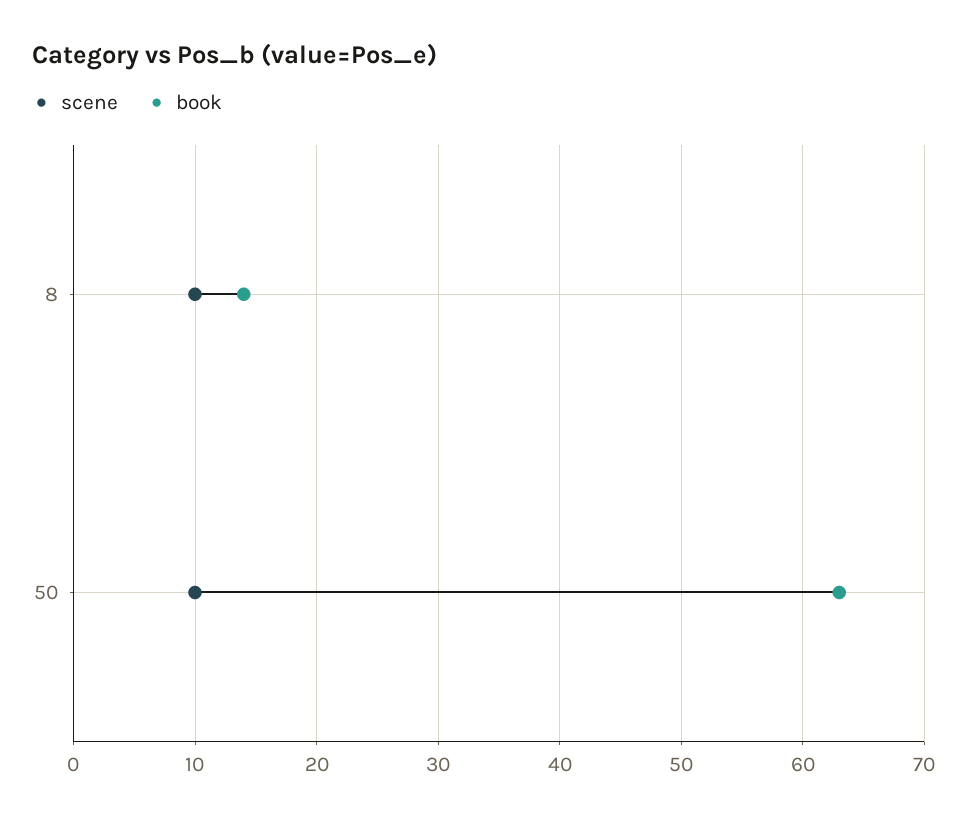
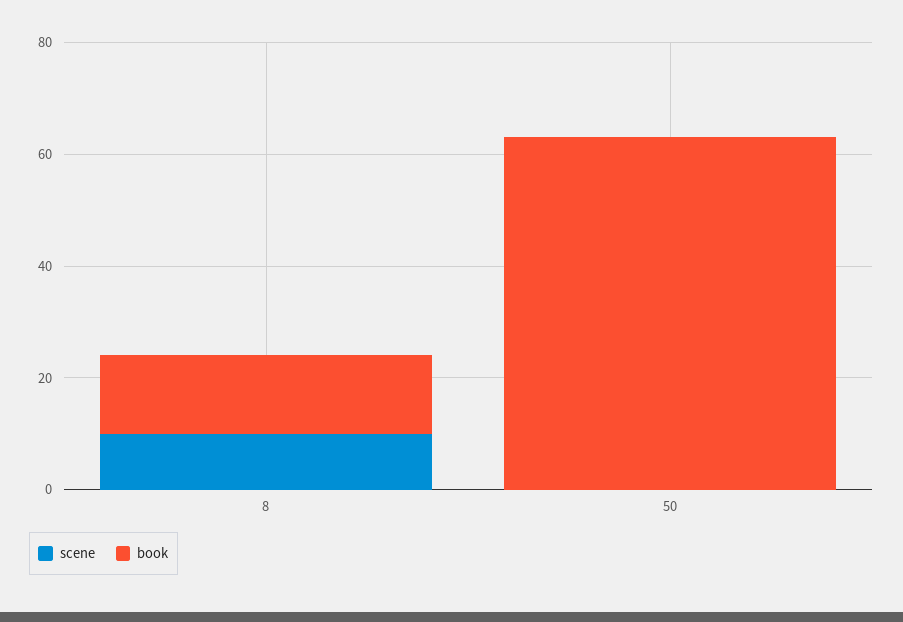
  {
    "scene": {
      "8": 10,
-     "50": 10
+     "50": 0
    },
    "book": {
      "8": 14,
      "50": 63
    }
  }

